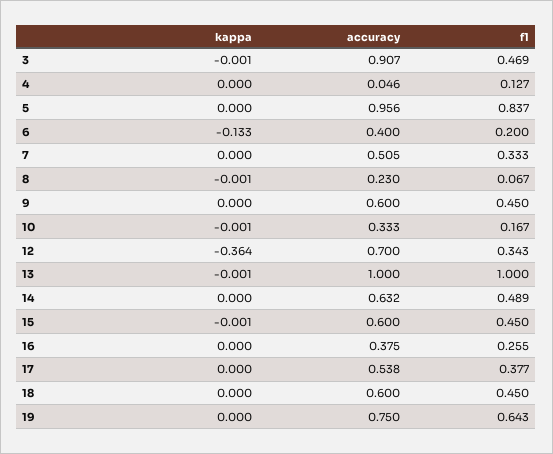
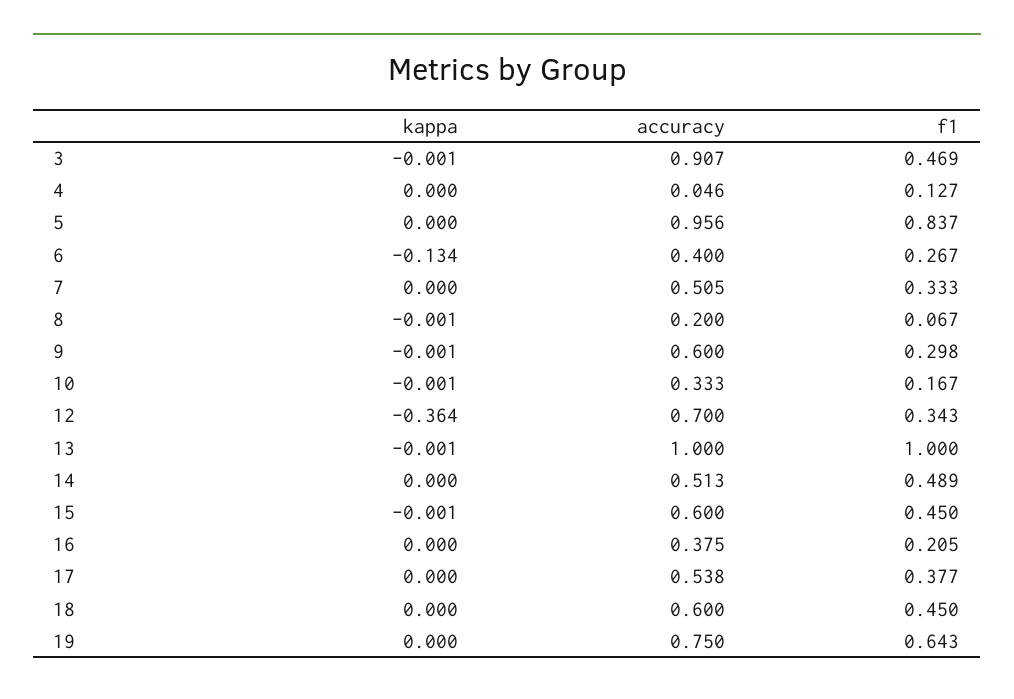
  {
    "kappa": {
      "3": -0.001,
      "4": 0,
      "5": 0,
-     "6": -0.133,
+     "6": -0.134,
      "7": 0,
      "8": -0.001,
-     "9": 0,
+     "9": -0.001,
      "10": -0.001,
      "12": -0.364,
      "13": -0.001,
      "14": 0,
      "15": -0.001,
      "16": 0,
      "17": 0,
      "18": 0,
      "19": 0
    },
    "accuracy": {
      "3": 0.907,
      "4": 0.046,
      "5": 0.956,
      "6": 0.4,
      "7": 0.505,
-     "8": 0.23,
+     "8": 0.2,
      "9": 0.6,
      "10": 0.333,
      "12": 0.7,
      "13": 1,
-     "14": 0.632,
+     "14": 0.513,
      "15": 0.6,
      "16": 0.375,
      "17": 0.538,
      "18": 0.6,
      "19": 0.75
    },
    "f1": {
      "3": 0.469,
      "4": 0.127,
      "5": 0.837,
-     "6": 0.2,
+     "6": 0.267,
      "7": 0.333,
      "8": 0.067,
-     "9": 0.45,
+     "9": 0.298,
      "10": 0.167,
      "12": 0.343,
      "13": 1,
      "14": 0.489,
      "15": 0.45,
-     "16": 0.255,
+     "16": 0.205,
      "17": 0.377,
      "18": 0.45,
      "19": 0.643
    }
  }

